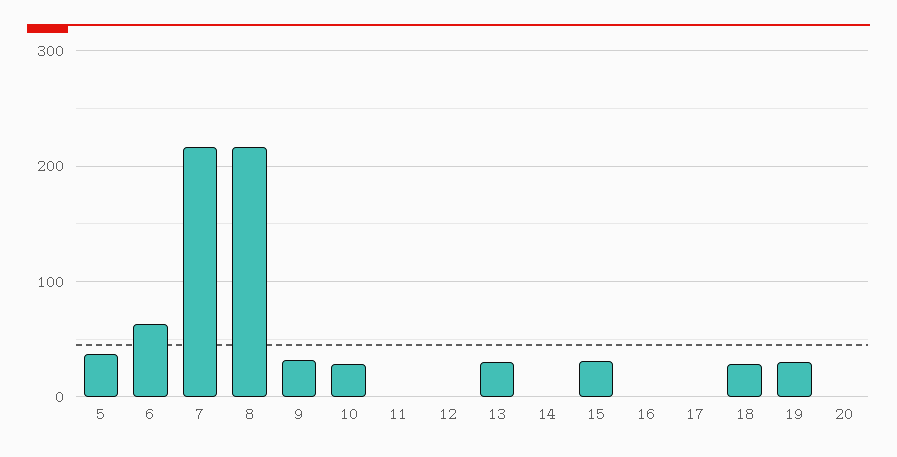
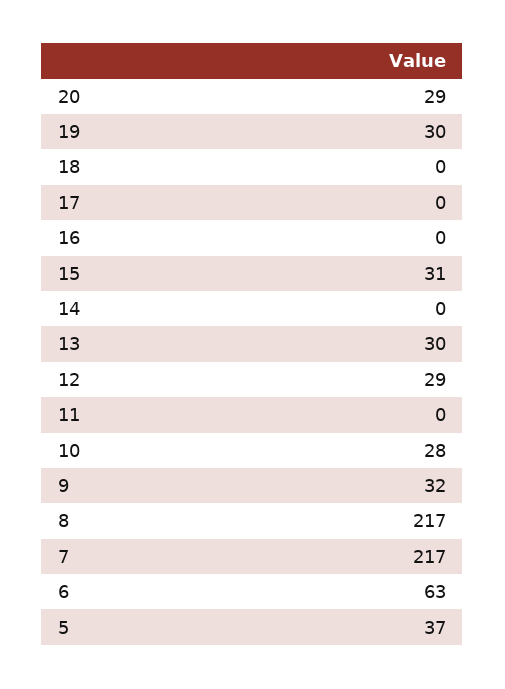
  {
    "5": 37,
    "6": 63,
    "7": 217,
    "8": 217,
    "9": 32,
    "10": 28,
    "11": 0,
-   "12": 0,
+   "12": 29,
    "13": 30,
    "14": 0,
    "15": 31,
    "16": 0,
    "17": 0,
-   "18": 30,
+   "18": 0,
    "19": 30,
-   "20": 0
+   "20": 29
  }

